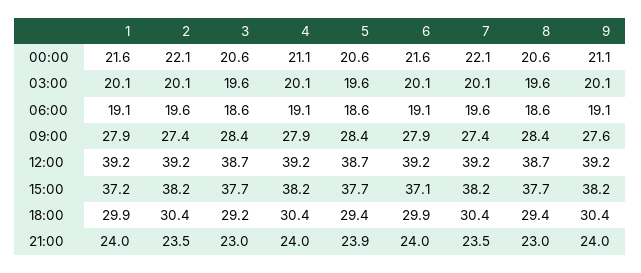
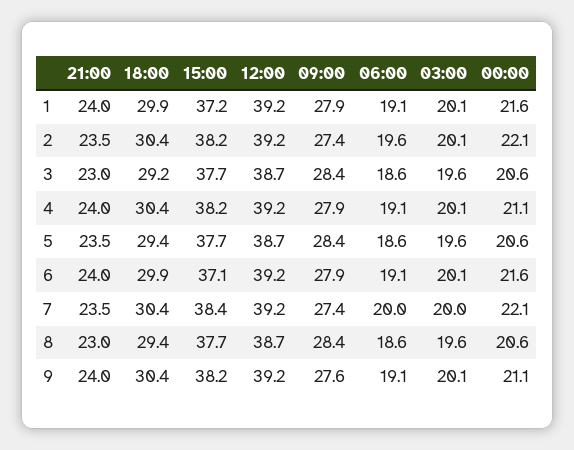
  {
    "1": {
      "00:00": 21.6,
      "03:00": 20.1,
      "06:00": 19.1,
      "09:00": 27.9,
      "12:00": 39.2,
      "15:00": 37.2,
      "18:00": 29.9,
      "21:00": 24
    },
    "2": {
      "00:00": 22.1,
      "03:00": 20.1,
      "06:00": 19.6,
      "09:00": 27.4,
      "12:00": 39.2,
      "15:00": 38.2,
      "18:00": 30.4,
      "21:00": 23.5
    },
    "3": {
      "00:00": 20.6,
      "03:00": 19.6,
      "06:00": 18.6,
      "09:00": 28.4,
      "12:00": 38.7,
      "15:00": 37.7,
      "18:00": 29.2,
      "21:00": 23
    },
    "4": {
      "00:00": 21.1,
      "03:00": 20.1,
      "06:00": 19.1,
      "09:00": 27.9,
      "12:00": 39.2,
      "15:00": 38.2,
      "18:00": 30.4,
      "21:00": 24
    },
    "5": {
      "00:00": 20.6,
      "03:00": 19.6,
      "06:00": 18.6,
      "09:00": 28.4,
      "12:00": 38.7,
      "15:00": 37.7,
      "18:00": 29.4,
-     "21:00": 23.9
+     "21:00": 23.5
    },
    "6": {
      "00:00": 21.6,
      "03:00": 20.1,
      "06:00": 19.1,
      "09:00": 27.9,
      "12:00": 39.2,
      "15:00": 37.1,
      "18:00": 29.9,
      "21:00": 24
    },
    "7": {
      "00:00": 22.1,
-     "03:00": 20.1,
+     "03:00": 20,
-     "06:00": 19.6,
+     "06:00": 20,
      "09:00": 27.4,
      "12:00": 39.2,
-     "15:00": 38.2,
+     "15:00": 38.4,
      "18:00": 30.4,
      "21:00": 23.5
    },
    "8": {
      "00:00": 20.6,
      "03:00": 19.6,
      "06:00": 18.6,
      "09:00": 28.4,
      "12:00": 38.7,
      "15:00": 37.7,
      "18:00": 29.4,
      "21:00": 23
    },
    "9": {
      "00:00": 21.1,
      "03:00": 20.1,
      "06:00": 19.1,
      "09:00": 27.6,
      "12:00": 39.2,
      "15:00": 38.2,
      "18:00": 30.4,
      "21:00": 24
    }
  }

